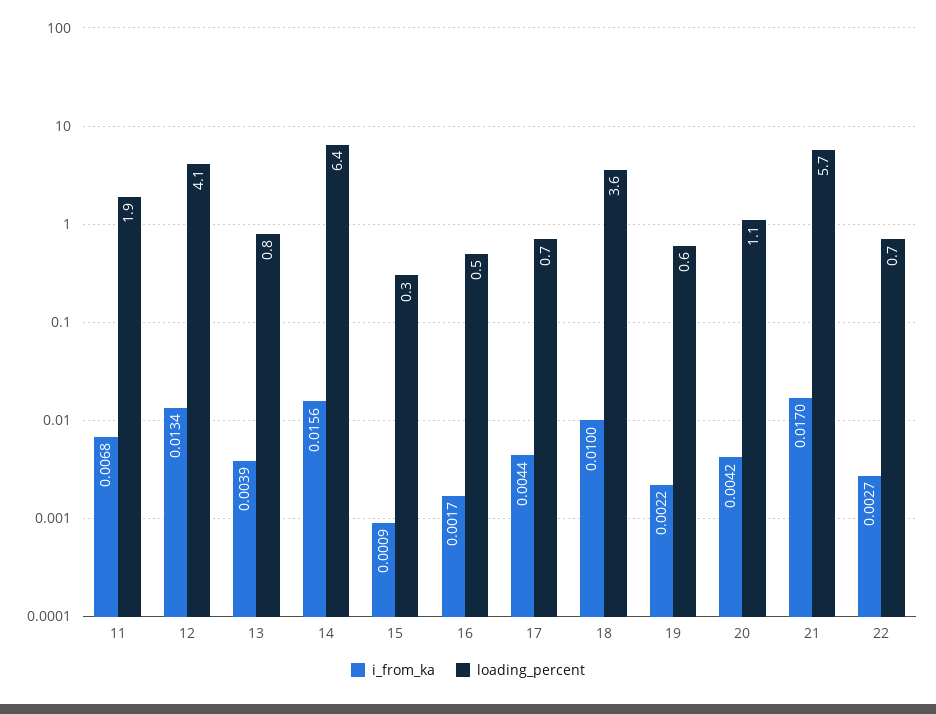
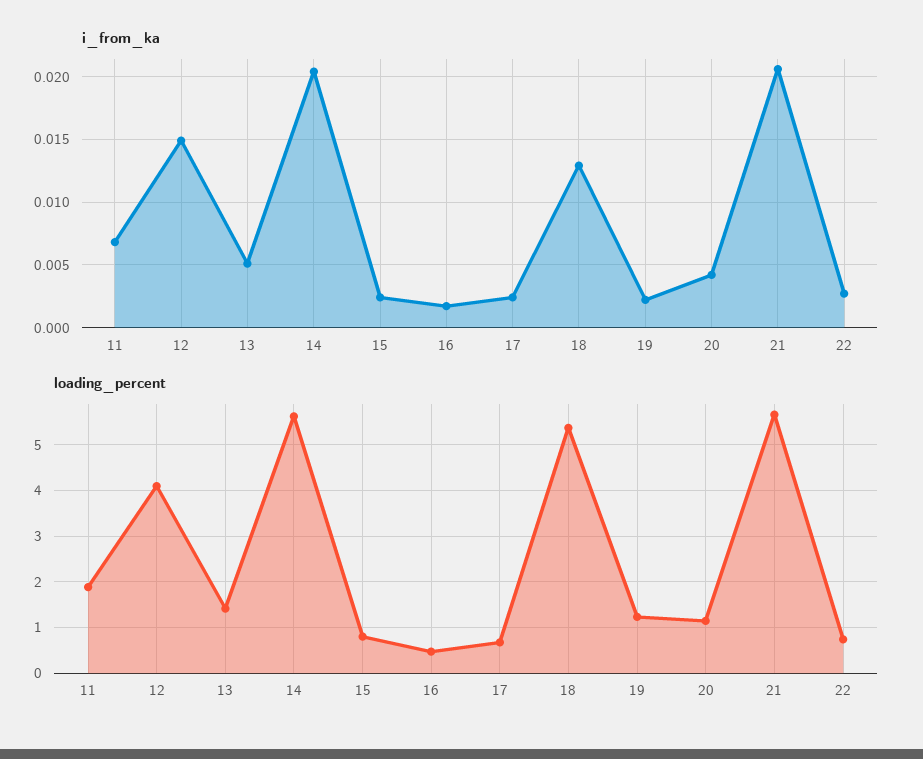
  {
    "i_from_ka": {
      "11": 0.0068,
-     "12": 0.0134,
+     "12": 0.015,
-     "13": 0.0039,
+     "13": 0.005,
-     "14": 0.0156,
+     "14": 0.0205,
-     "15": 0.0009,
+     "15": 0.0025,
      "16": 0.0017,
-     "17": 0.0044,
+     "17": 0.0025,
-     "18": 0.01,
+     "18": 0.013,
      "19": 0.0022,
      "20": 0.0042,
-     "21": 0.017,
+     "21": 0.0205,
      "22": 0.0027
    },
    "loading_percent": {
      "11": 1.9,
      "12": 4.1,
-     "13": 0.8,
+     "13": 1.4,
-     "14": 6.4,
+     "14": 5.6,
-     "15": 0.3,
+     "15": 0.8,
      "16": 0.5,
      "17": 0.7,
-     "18": 3.6,
+     "18": 5.4,
-     "19": 0.6,
+     "19": 1.2,
      "20": 1.1,
      "21": 5.7,
      "22": 0.7
    }
  }

